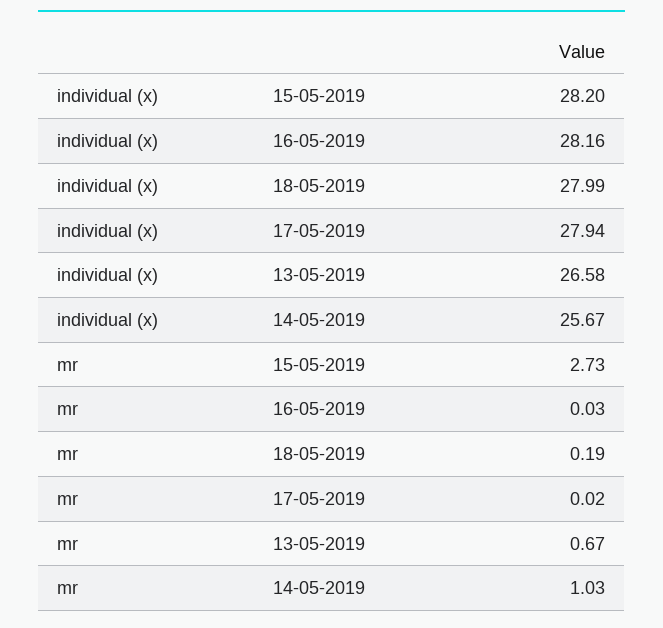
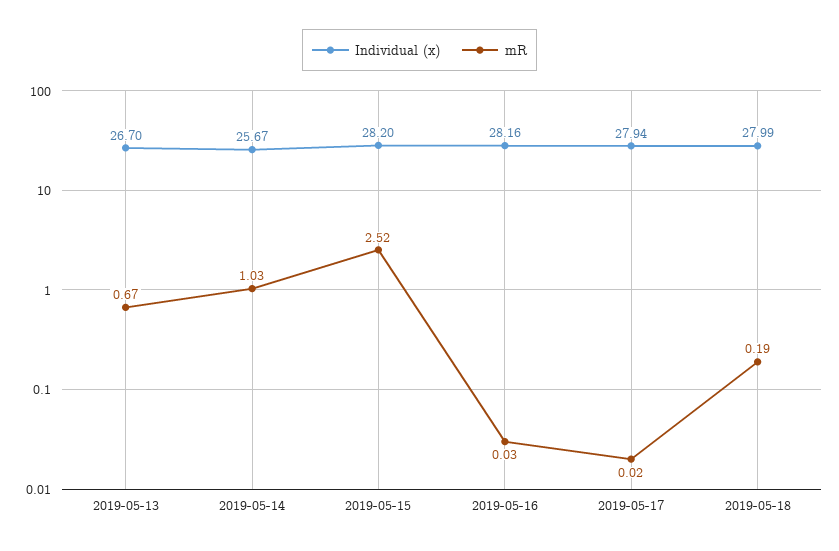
  {
    "individual (x)": {
      "15-05-2019": 28.2,
      "16-05-2019": 28.16,
      "18-05-2019": 27.99,
      "17-05-2019": 27.94,
-     "13-05-2019": 26.58,
+     "13-05-2019": 26.7,
      "14-05-2019": 25.67
    },
    "mr": {
-     "15-05-2019": 2.73,
+     "15-05-2019": 2.52,
      "16-05-2019": 0.03,
      "18-05-2019": 0.19,
      "17-05-2019": 0.02,
      "13-05-2019": 0.67,
      "14-05-2019": 1.03
    }
  }

